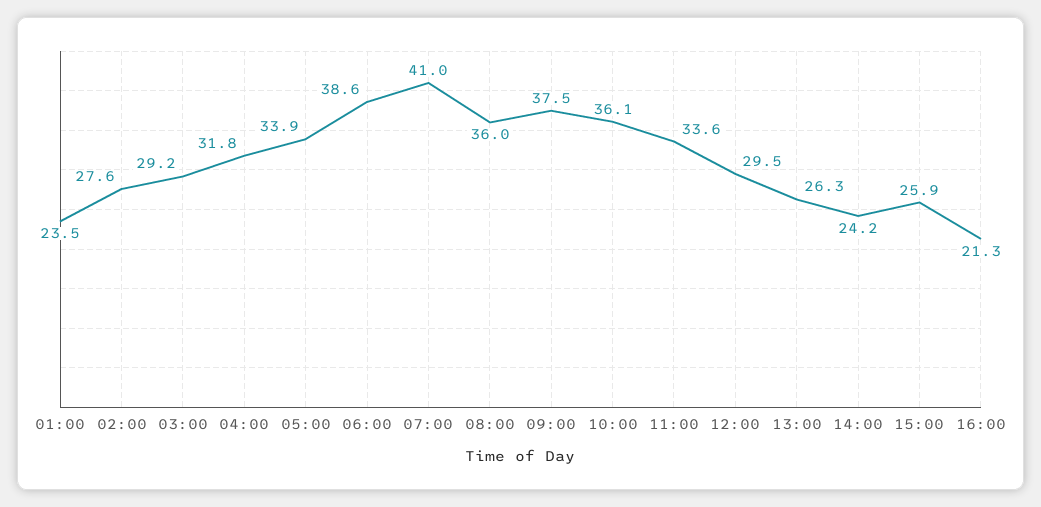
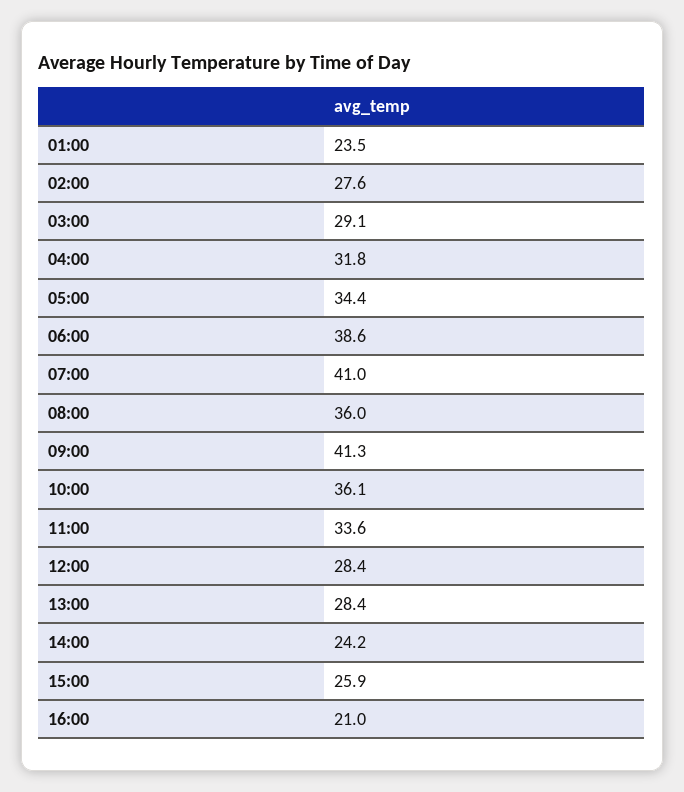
  {
    "01:00": 23.5,
    "02:00": 27.6,
-   "03:00": 29.2,
+   "03:00": 29.1,
    "04:00": 31.8,
-   "05:00": 33.9,
+   "05:00": 34.4,
    "06:00": 38.6,
    "07:00": 41,
    "08:00": 36,
-   "09:00": 37.5,
+   "09:00": 41.3,
    "10:00": 36.1,
    "11:00": 33.6,
-   "12:00": 29.5,
+   "12:00": 28.4,
-   "13:00": 26.3,
+   "13:00": 28.4,
    "14:00": 24.2,
    "15:00": 25.9,
-   "16:00": 21.3
+   "16:00": 21
  }

